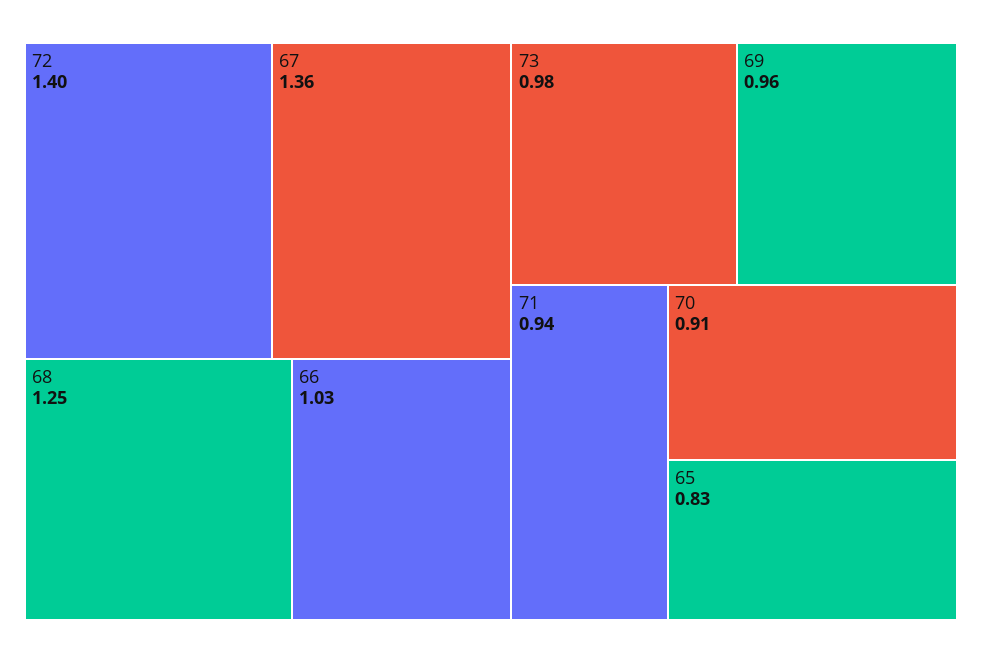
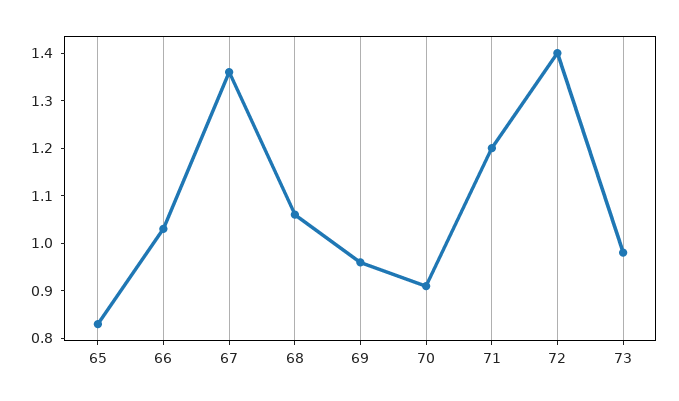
  {
    "72": 1.4,
    "67": 1.36,
-   "68": 1.25,
+   "68": 1.05,
    "66": 1.03,
    "73": 0.98,
    "69": 0.96,
-   "71": 0.94,
+   "71": 1.2,
    "70": 0.91,
    "65": 0.83
  }

